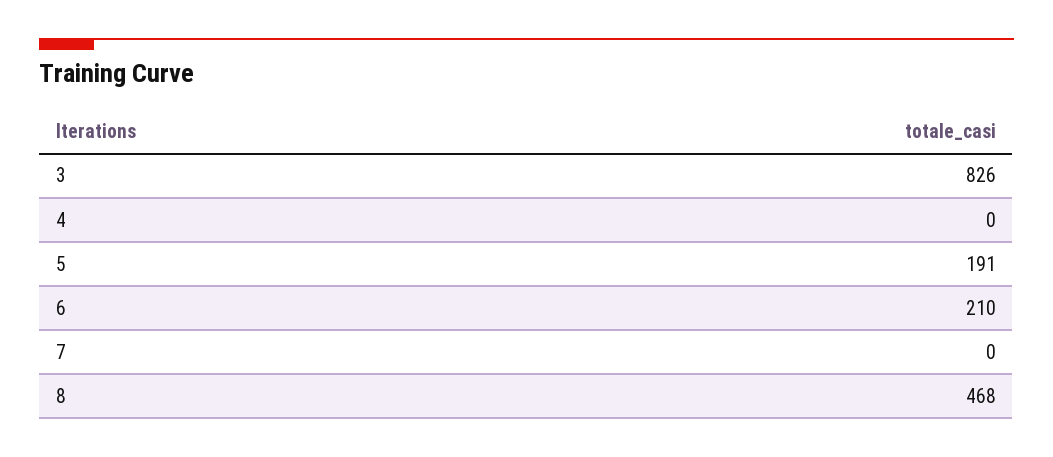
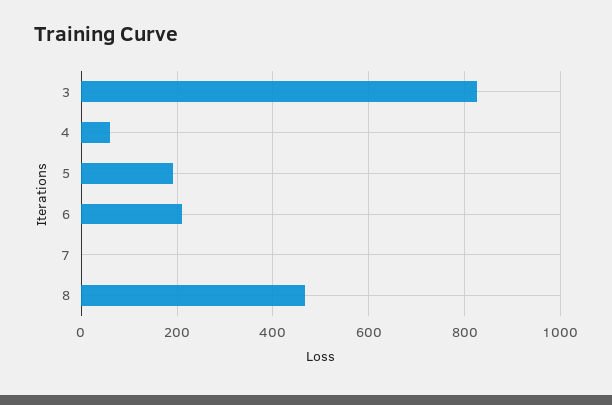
  {
    "3": 826,
-   "4": 0,
+   "4": 60,
    "5": 191,
    "6": 210,
    "7": 0,
    "8": 468
  }

